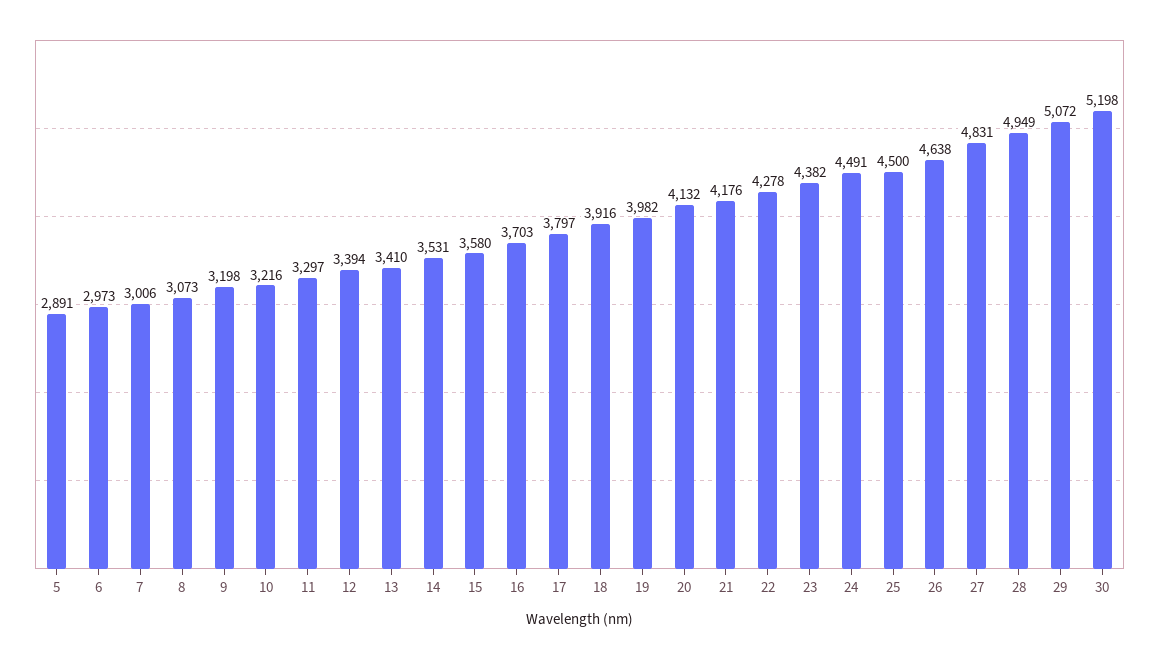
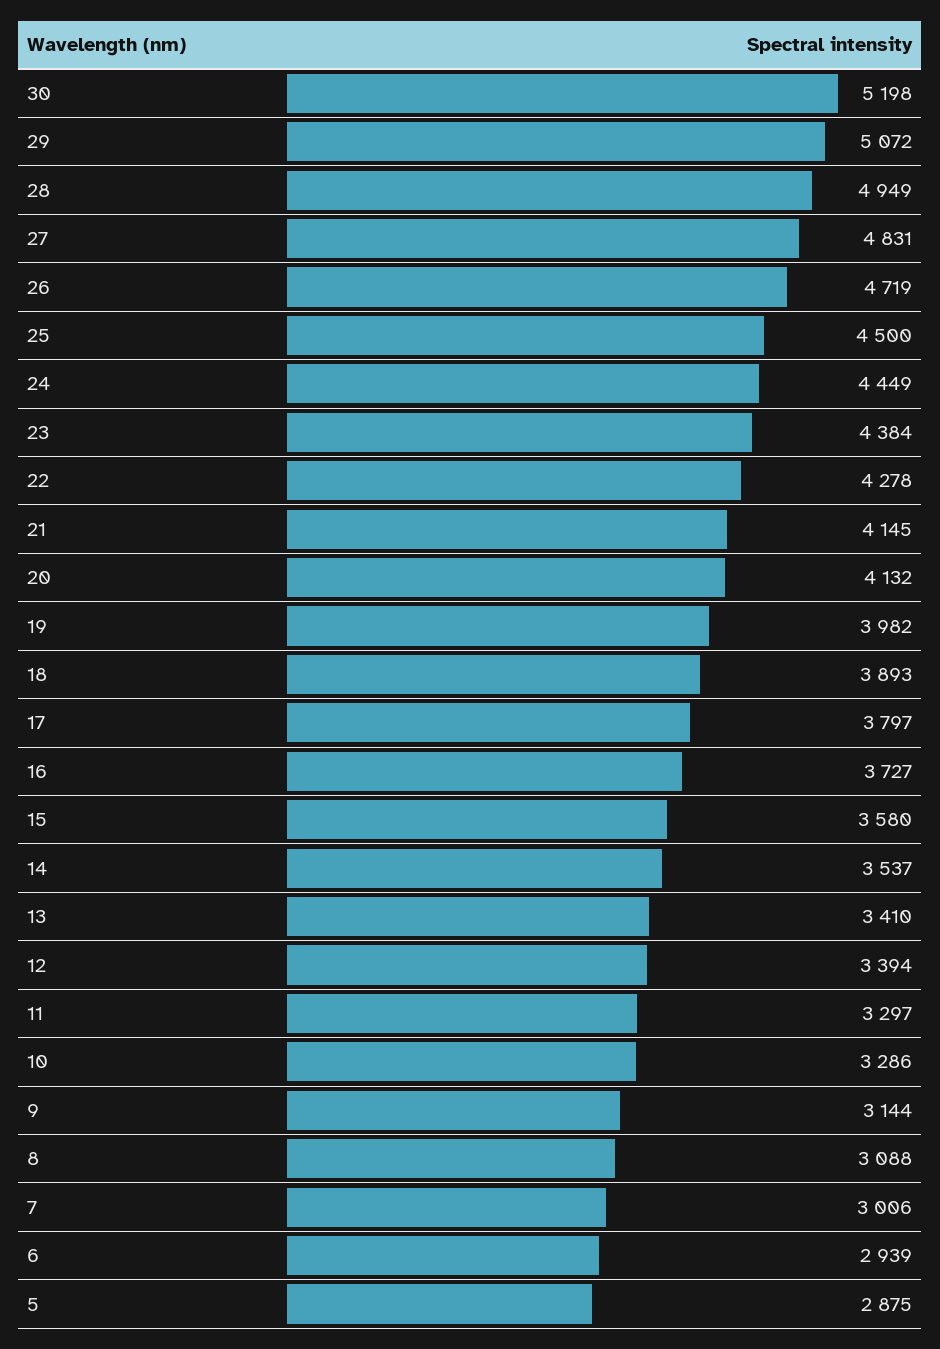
  {
-   "5": 2891,
+   "5": 2875,
-   "6": 2973,
+   "6": 2939,
    "7": 3006,
-   "8": 3073,
+   "8": 3088,
-   "9": 3198,
+   "9": 3144,
-   "10": 3216,
+   "10": 3286,
    "11": 3297,
    "12": 3394,
    "13": 3410,
-   "14": 3531,
+   "14": 3537,
    "15": 3580,
-   "16": 3703,
+   "16": 3727,
    "17": 3797,
-   "18": 3916,
+   "18": 3893,
    "19": 3982,
    "20": 4132,
-   "21": 4176,
+   "21": 4145,
    "22": 4278,
-   "23": 4382,
+   "23": 4384,
-   "24": 4491,
+   "24": 4449,
    "25": 4500,
-   "26": 4638,
+   "26": 4719,
    "27": 4831,
    "28": 4949,
    "29": 5072,
    "30": 5198
  }

